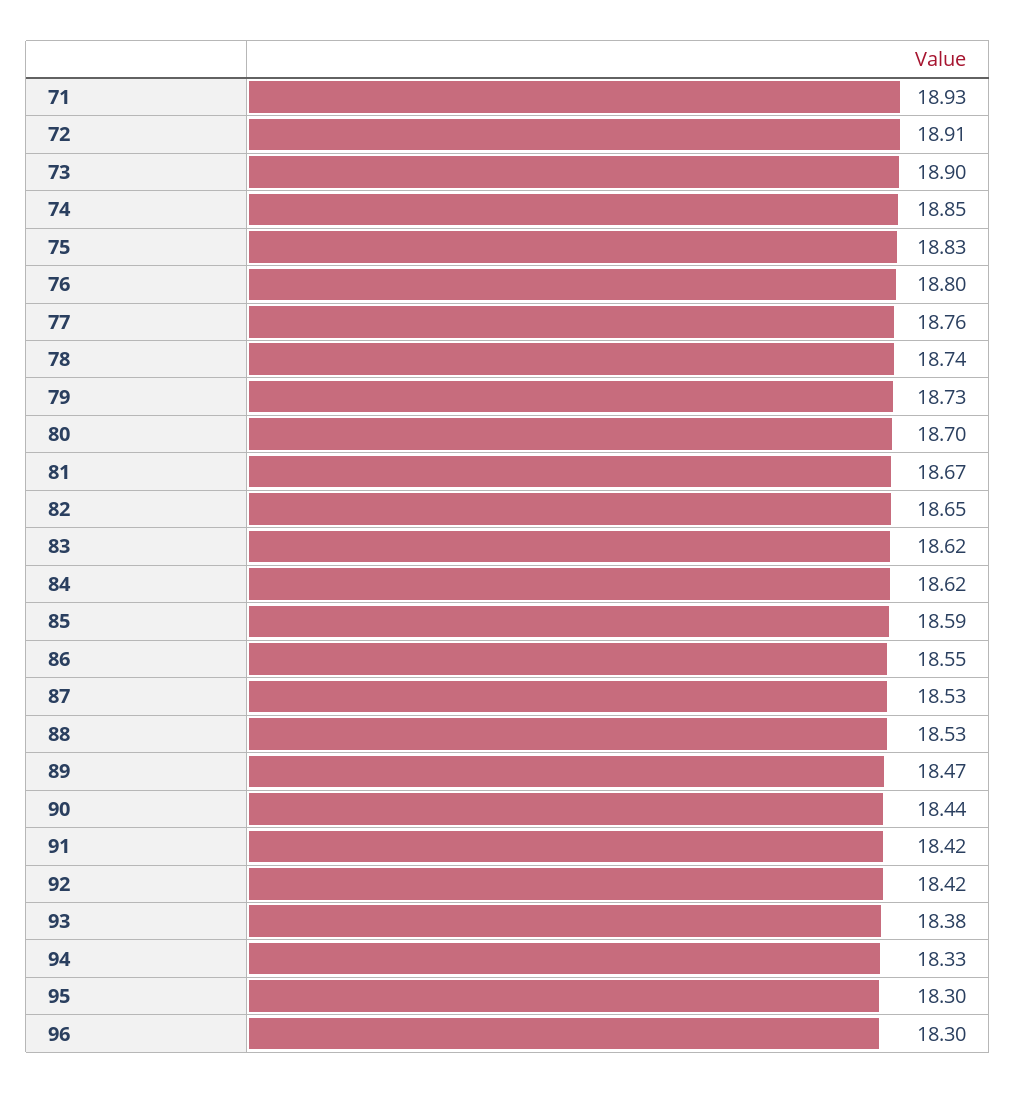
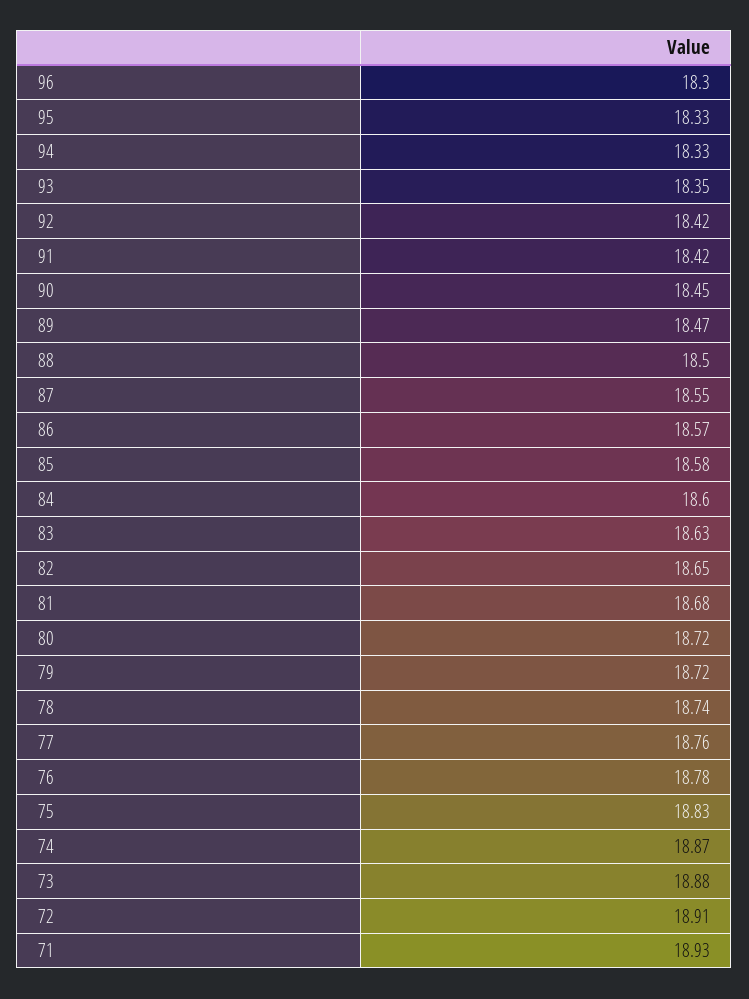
  {
    "71": 18.93,
    "72": 18.91,
-   "73": 18.9,
+   "73": 18.88,
-   "74": 18.85,
+   "74": 18.87,
    "75": 18.83,
-   "76": 18.8,
+   "76": 18.78,
    "77": 18.76,
    "78": 18.74,
-   "79": 18.73,
+   "79": 18.72,
-   "80": 18.7,
+   "80": 18.72,
-   "81": 18.67,
+   "81": 18.68,
    "82": 18.65,
-   "83": 18.62,
+   "83": 18.63,
-   "84": 18.62,
+   "84": 18.6,
-   "85": 18.59,
+   "85": 18.58,
-   "86": 18.55,
+   "86": 18.57,
-   "87": 18.53,
+   "87": 18.55,
-   "88": 18.53,
+   "88": 18.5,
    "89": 18.47,
-   "90": 18.44,
+   "90": 18.45,
    "91": 18.42,
    "92": 18.42,
-   "93": 18.38,
+   "93": 18.35,
    "94": 18.33,
-   "95": 18.3,
+   "95": 18.33,
    "96": 18.3
  }

